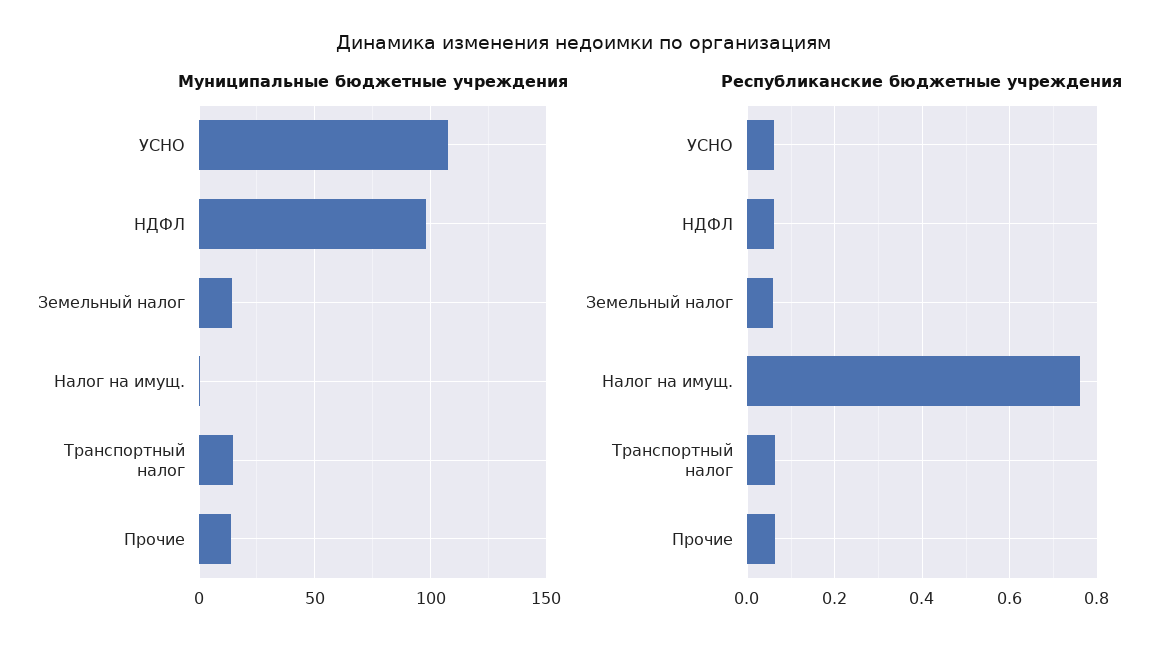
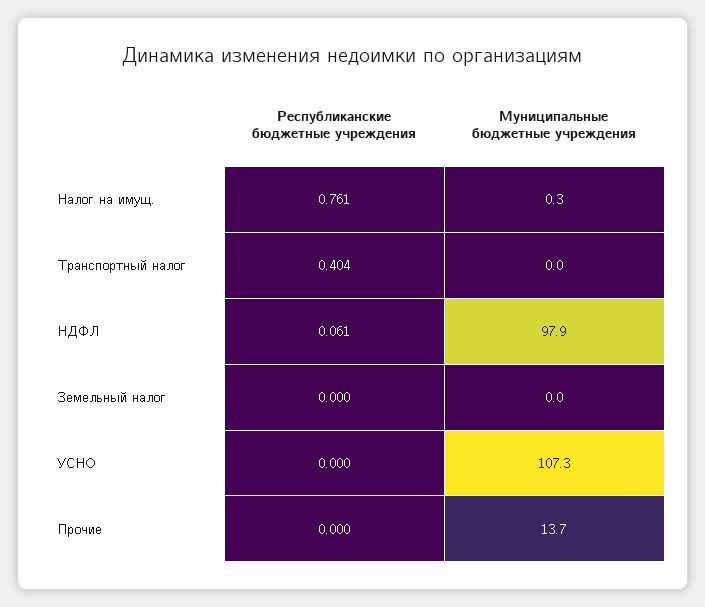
  {
    "Муниципальные бюджетные учреждения": {
      "УСНО": 107.3,
      "НДФЛ": 97.9,
-     "Земельный налог": 15,
+     "Земельный налог": 0,
      "Налог на имущ.": 0.3,
-     "Транспортный налог": 15,
+     "Транспортный налог": 0,
      "Прочие": 13.7
    },
    "Республиканские бюджетные учреждения": {
-     "УСНО": 0.06,
+     "УСНО": 0,
      "НДФЛ": 0.061,
-     "Земельный налог": 0.06,
+     "Земельный налог": 0,
      "Налог на имущ.": 0.761,
-     "Транспортный налог": 0.06,
+     "Транспортный налог": 0.404,
-     "Прочие": 0.06
+     "Прочие": 0
    }
  }

